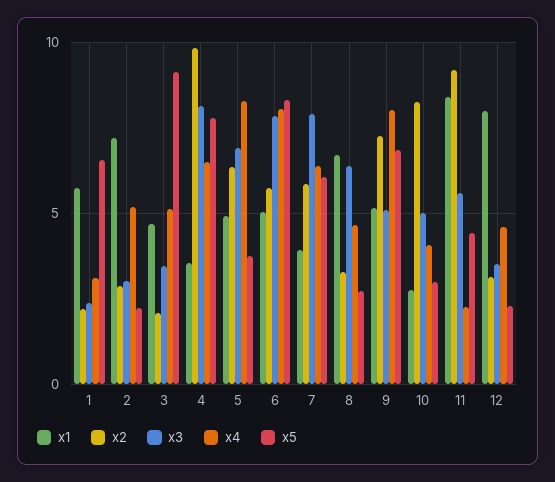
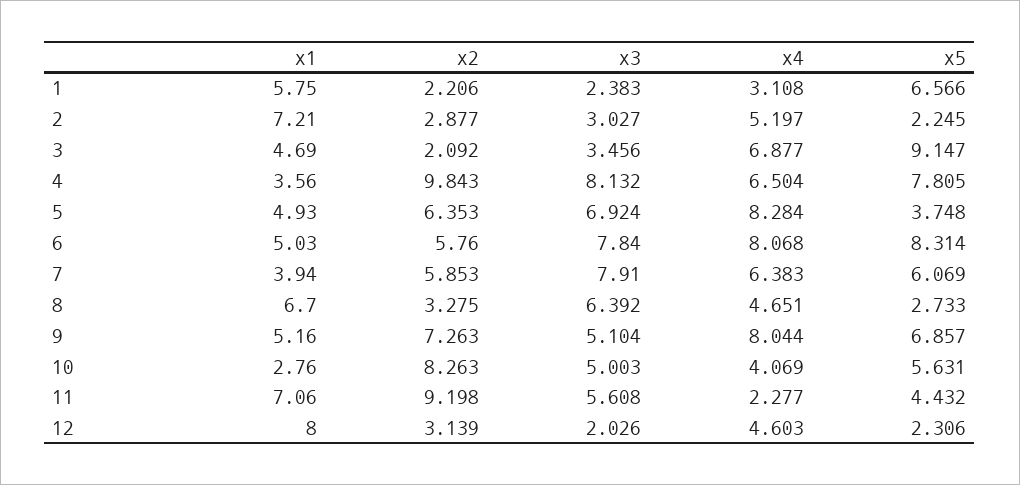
  {
    "x1": {
      "1": 5.75,
      "2": 7.21,
      "3": 4.69,
      "4": 3.56,
      "5": 4.93,
      "6": 5.03,
      "7": 3.94,
      "8": 6.7,
      "9": 5.16,
      "10": 2.76,
-     "11": 8.5,
+     "11": 7.06,
      "12": 8
    },
    "x2": {
      "1": 2.206,
      "2": 2.877,
      "3": 2.092,
      "4": 9.843,
      "5": 6.353,
      "6": 5.76,
      "7": 5.853,
      "8": 3.275,
      "9": 7.263,
      "10": 8.263,
      "11": 9.198,
      "12": 3.139
    },
    "x3": {
      "1": 2.383,
      "2": 3.027,
      "3": 3.456,
      "4": 8.132,
      "5": 6.924,
      "6": 7.84,
      "7": 7.91,
      "8": 6.392,
      "9": 5.104,
      "10": 5.003,
      "11": 5.608,
-     "12": 3.5
+     "12": 2.026
    },
    "x4": {
      "1": 3.108,
      "2": 5.197,
-     "3": 5,
+     "3": 6.877,
      "4": 6.504,
      "5": 8.284,
      "6": 8.068,
      "7": 6.383,
      "8": 4.651,
      "9": 8.044,
      "10": 4.069,
      "11": 2.277,
      "12": 4.603
    },
    "x5": {
      "1": 6.566,
      "2": 2.245,
      "3": 9.147,
      "4": 7.805,
      "5": 3.748,
      "6": 8.314,
      "7": 6.069,
      "8": 2.733,
      "9": 6.857,
-     "10": 3,
+     "10": 5.631,
      "11": 4.432,
      "12": 2.306
    }
  }

